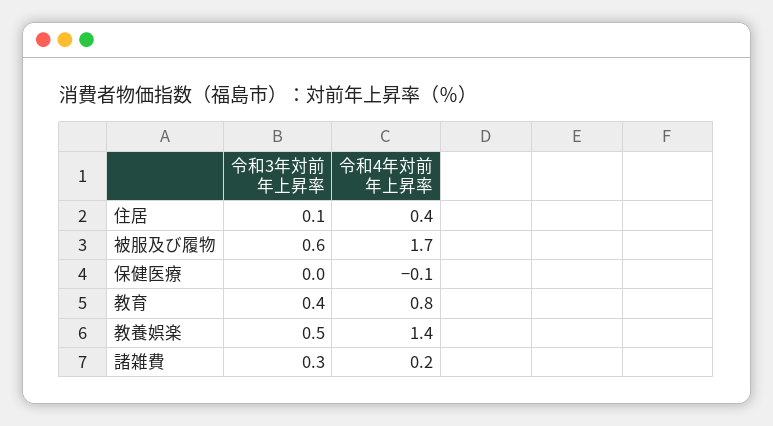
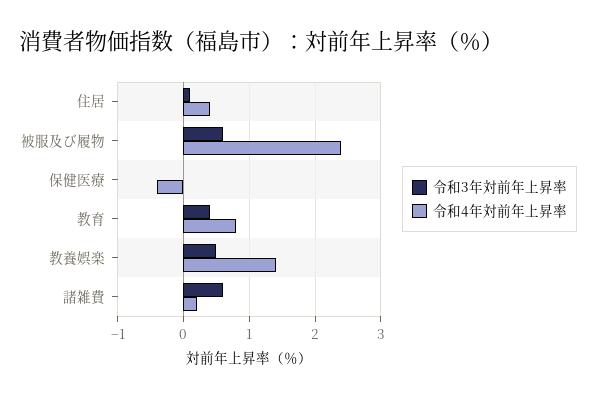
  {
    "令和3年対前年上昇率": {
      "住居": 0.1,
      "被服及び履物": 0.6,
      "保健医療": 0,
      "教育": 0.4,
      "教養娯楽": 0.5,
-     "諸雑費": 0.3
+     "諸雑費": 0.6
    },
    "令和4年対前年上昇率": {
      "住居": 0.4,
-     "被服及び履物": 1.7,
+     "被服及び履物": 2.4,
-     "保健医療": -0.1,
+     "保健医療": -0.4,
      "教育": 0.8,
      "教養娯楽": 1.4,
      "諸雑費": 0.2
    }
  }

